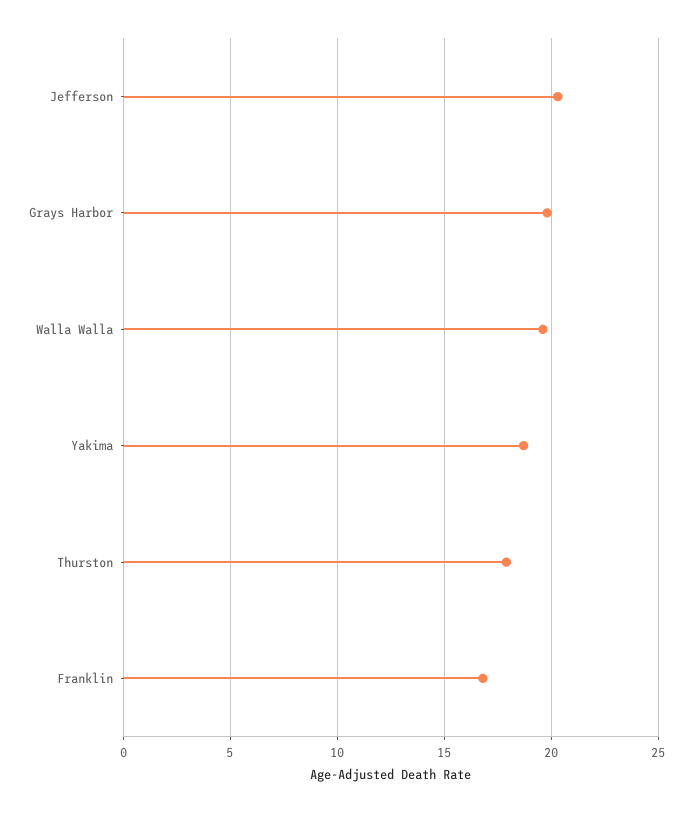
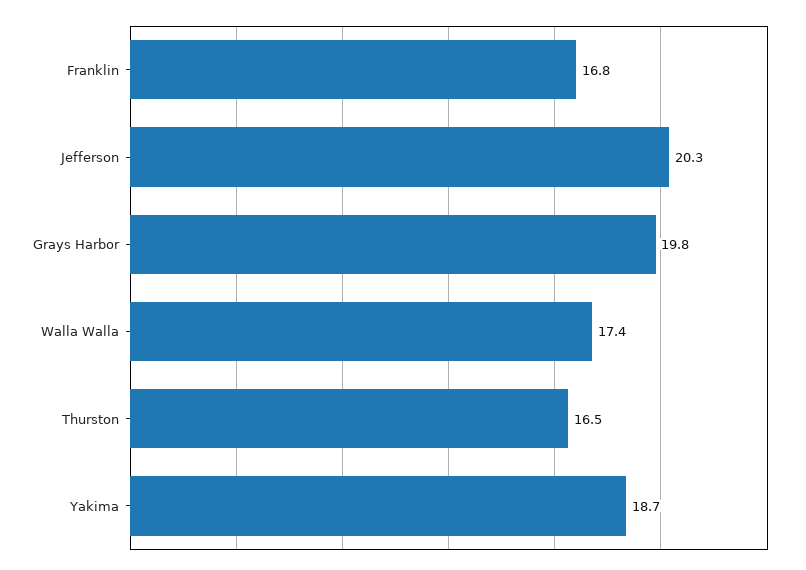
  {
    "Jefferson": 20.3,
    "Grays Harbor": 19.8,
-   "Walla Walla": 19.5,
+   "Walla Walla": 17.4,
    "Yakima": 18.7,
-   "Thurston": 18,
+   "Thurston": 16.5,
    "Franklin": 16.8
  }

